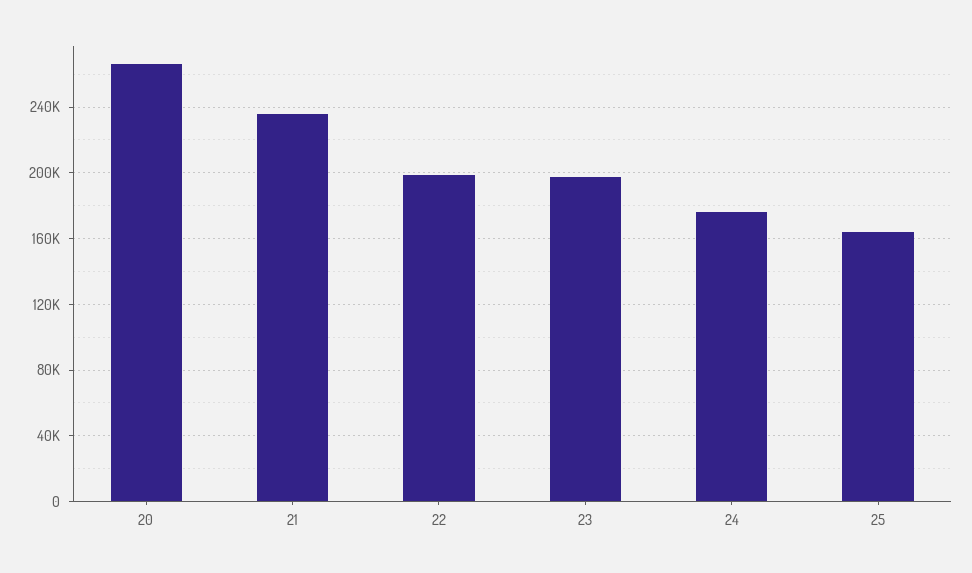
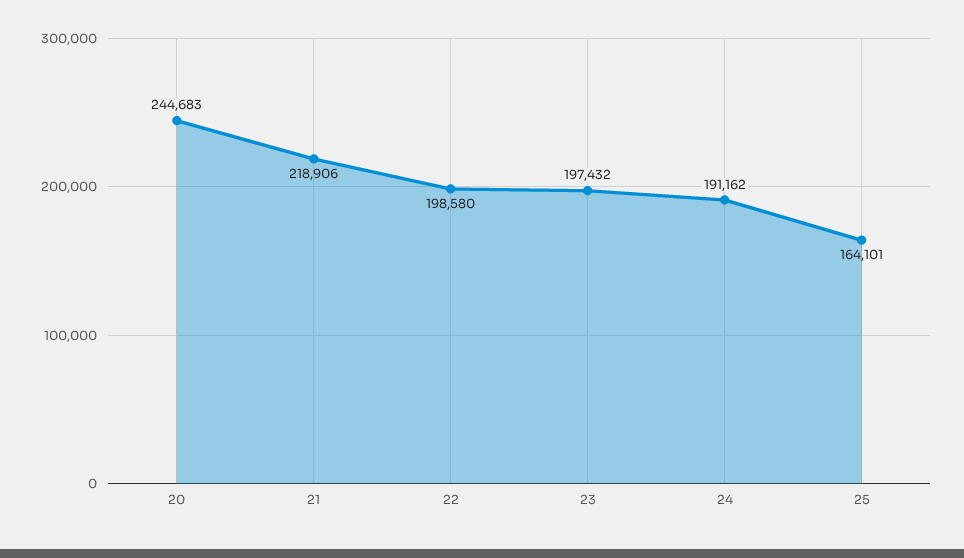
  {
-   "20": 265000,
+   "20": 244683,
-   "21": 235000,
+   "21": 218906,
    "22": 198580,
    "23": 197432,
-   "24": 175000,
+   "24": 191162,
    "25": 164101
  }

